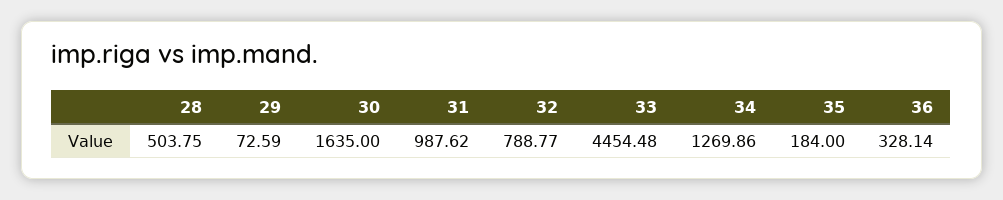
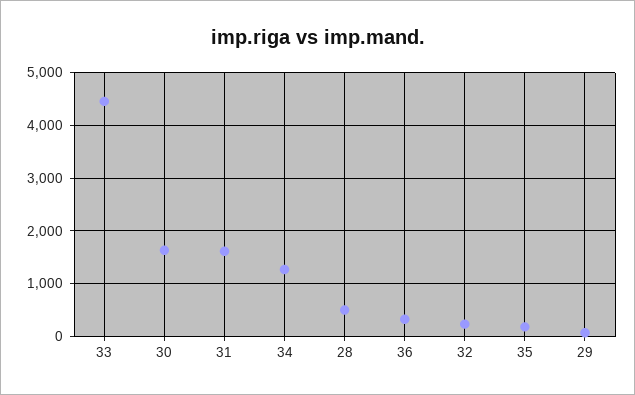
  {
    "28": 503.75,
    "29": 72.59,
    "30": 1635,
-   "31": 987.62,
+   "31": 1600,
-   "32": 788.77,
+   "32": 200,
    "33": 4454.48,
    "34": 1269.86,
    "35": 184,
    "36": 328.14
  }

